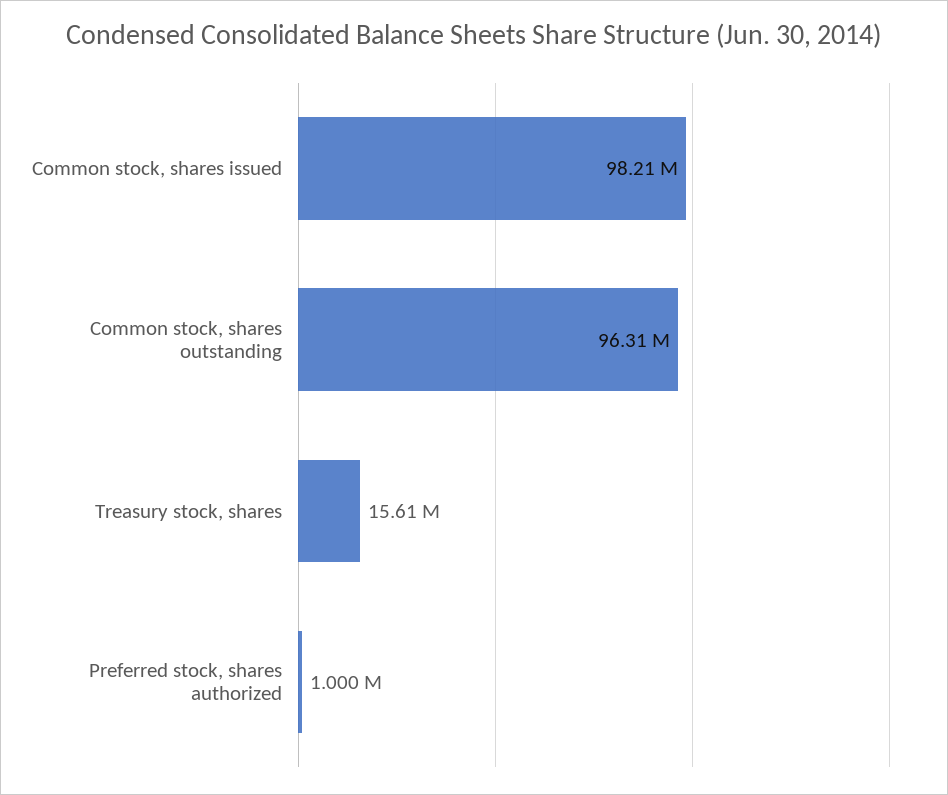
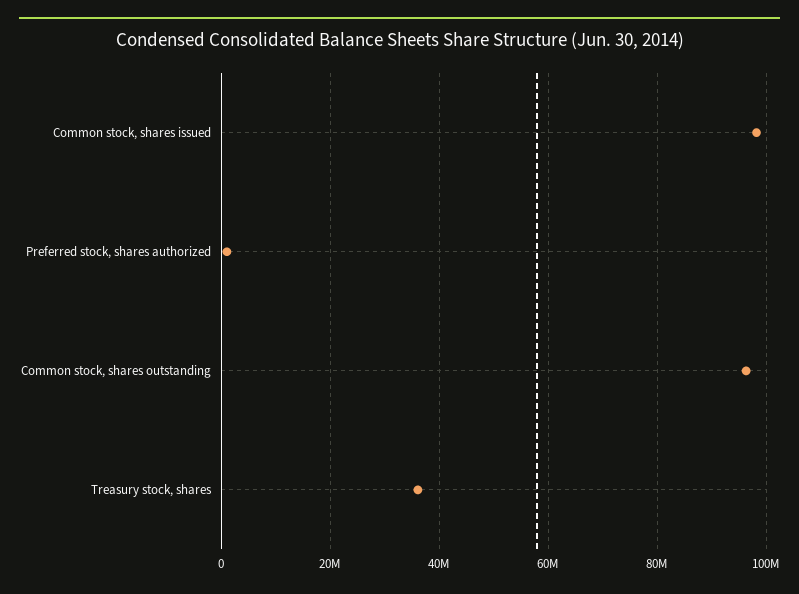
  {
    "Common stock, shares issued": 98210000,
    "Common stock, shares outstanding": 96310000,
-   "Treasury stock, shares": 15610000,
+   "Treasury stock, shares": 36000000,
    "Preferred stock, shares authorized": 1000000
  }

